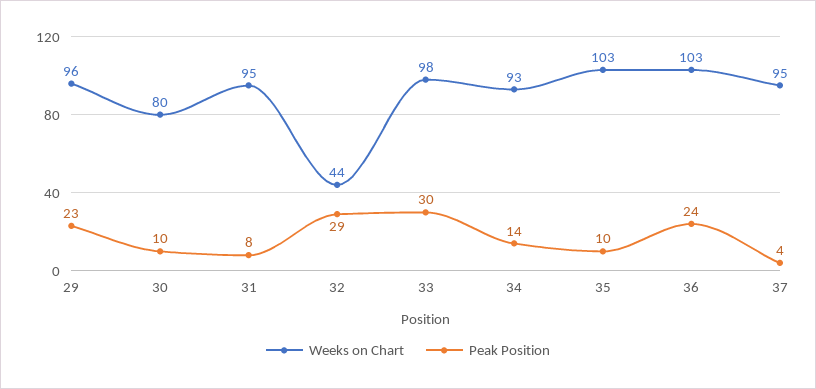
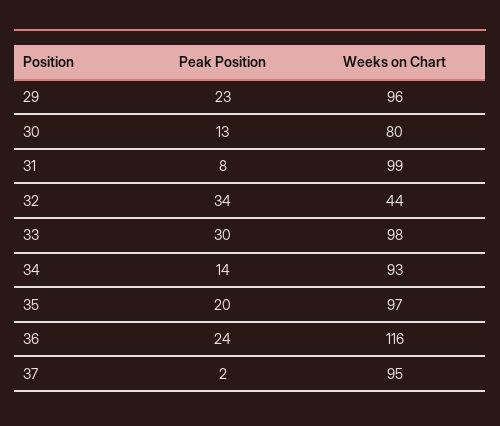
  {
    "Weeks on Chart": {
      "29": 96,
      "30": 80,
-     "31": 95,
+     "31": 99,
      "32": 44,
      "33": 98,
      "34": 93,
-     "35": 103,
+     "35": 97,
-     "36": 103,
+     "36": 116,
      "37": 95
    },
    "Peak Position": {
      "29": 23,
-     "30": 10,
+     "30": 13,
      "31": 8,
-     "32": 29,
+     "32": 34,
      "33": 30,
      "34": 14,
-     "35": 10,
+     "35": 20,
      "36": 24,
-     "37": 4
+     "37": 2
    }
  }

